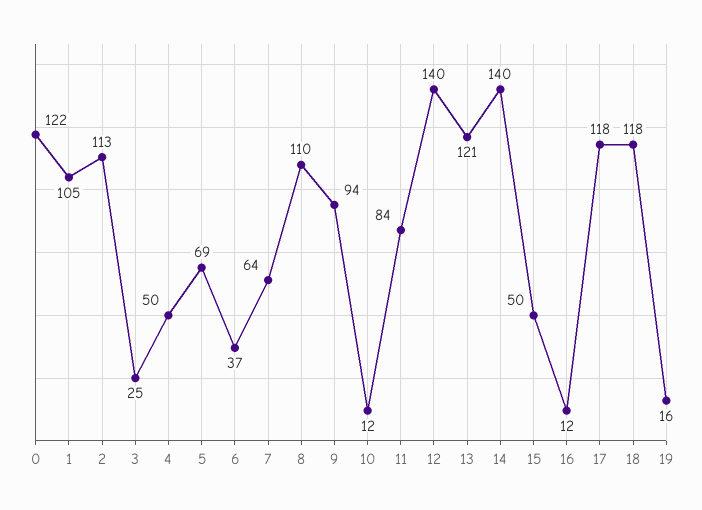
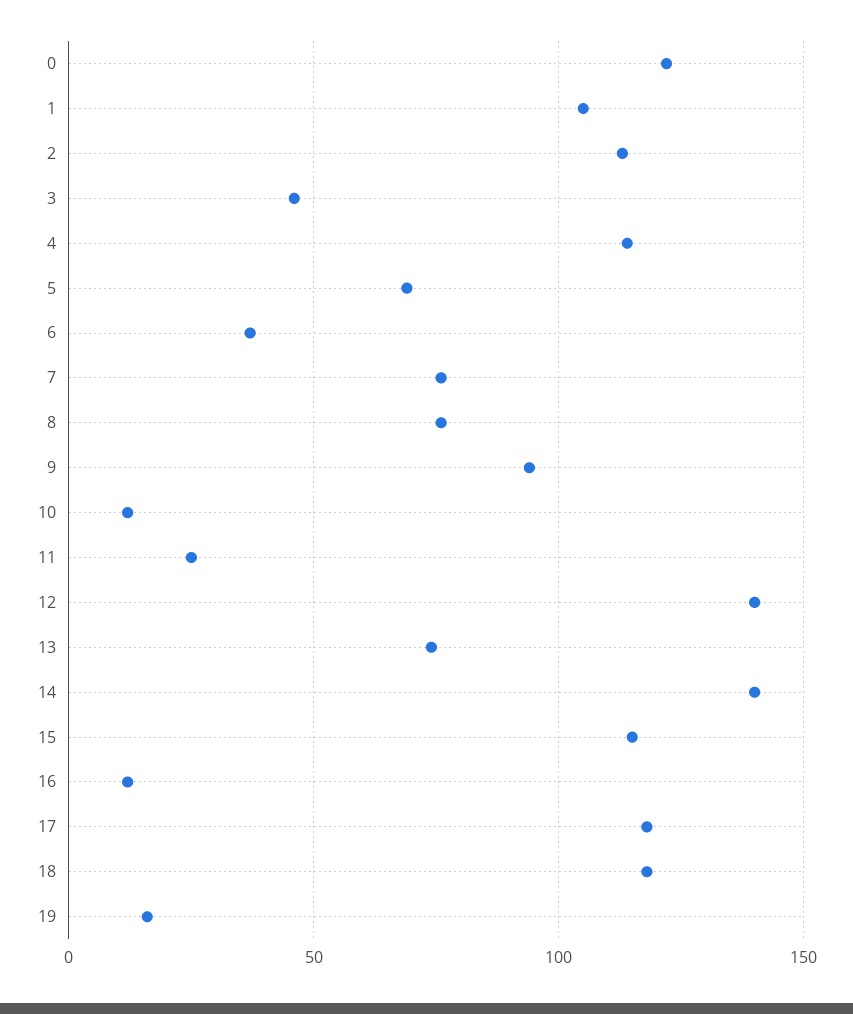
  {
    "0": 122,
    "1": 105,
    "2": 113,
-   "3": 25,
+   "3": 45,
-   "4": 50,
+   "4": 115,
    "5": 69,
    "6": 37,
-   "7": 64,
+   "7": 75,
-   "8": 110,
+   "8": 75,
    "9": 94,
    "10": 12,
-   "11": 84,
+   "11": 25,
    "12": 140,
-   "13": 121,
+   "13": 75,
    "14": 140,
-   "15": 50,
+   "15": 115,
    "16": 12,
    "17": 118,
    "18": 118,
    "19": 16
  }

